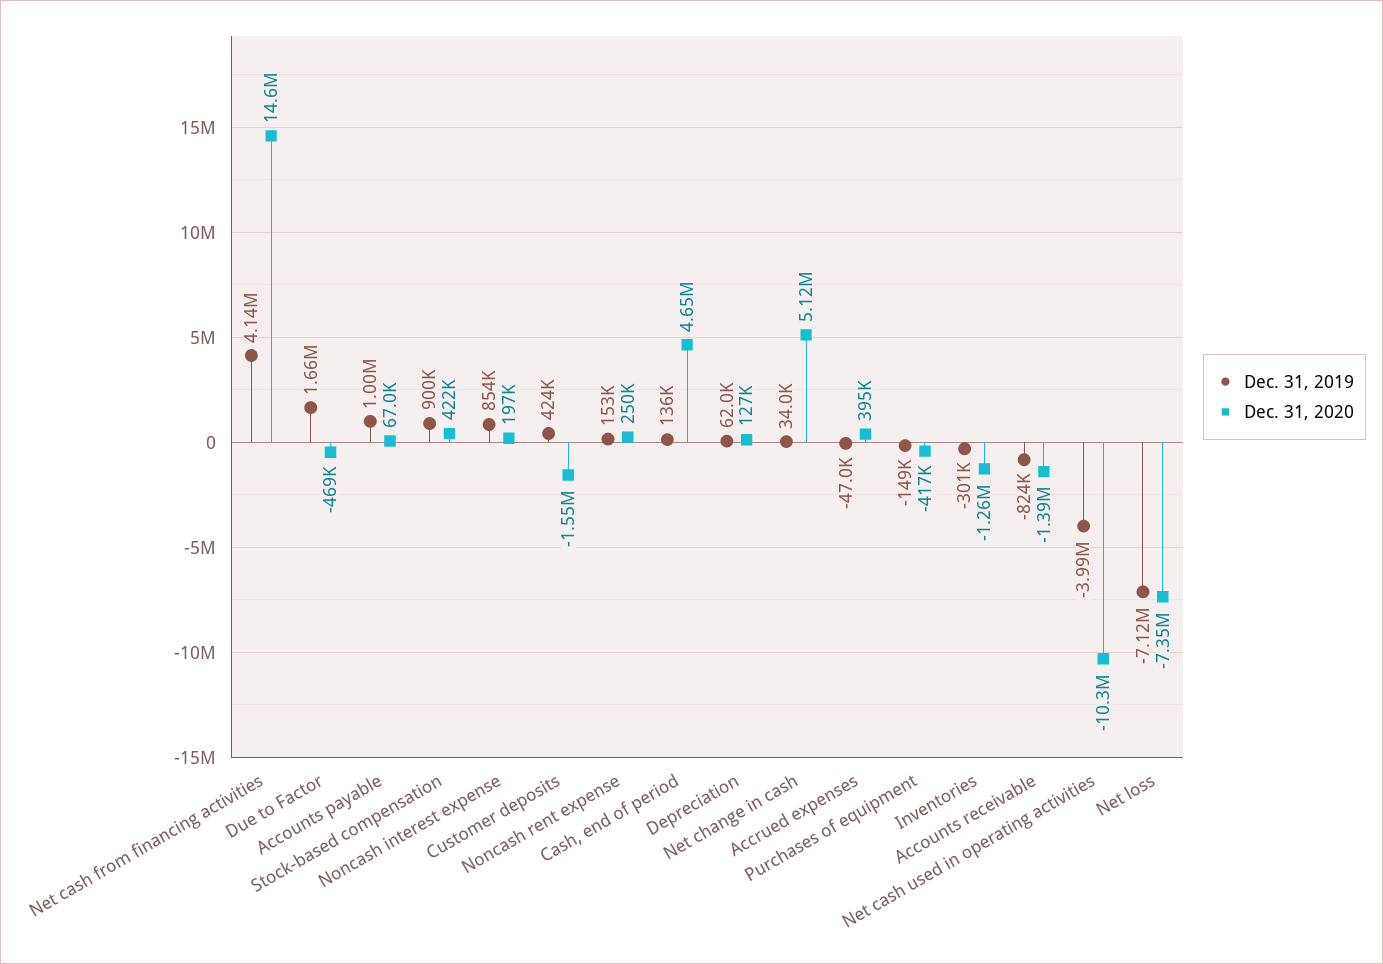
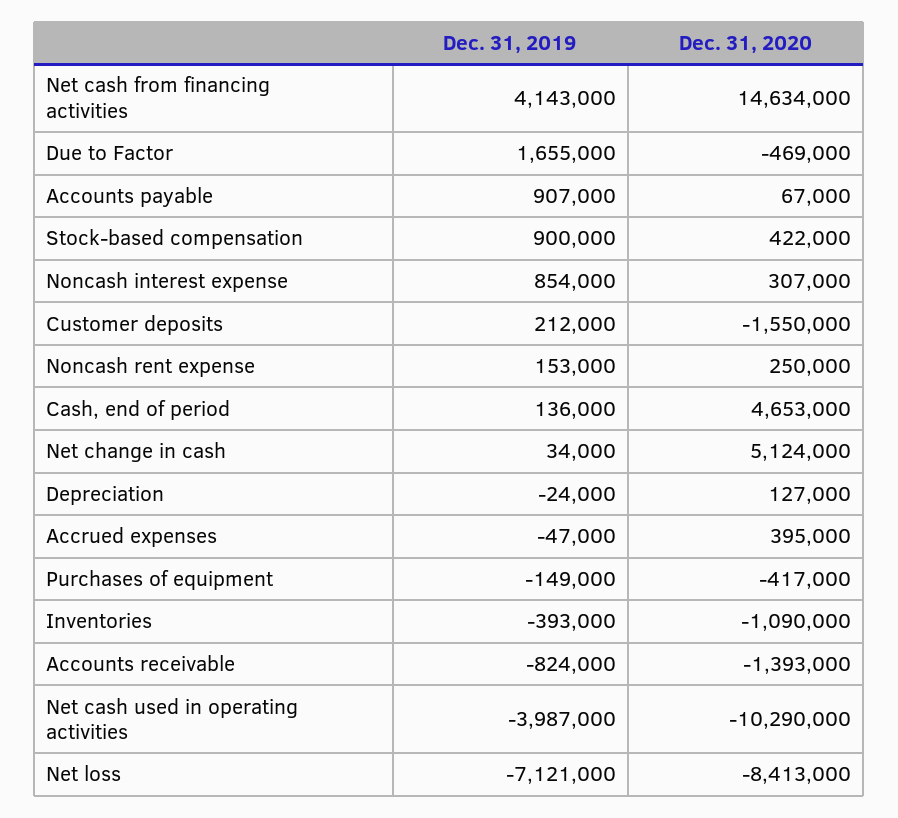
  {
    "Dec. 31, 2019": {
      "Net cash from financing activities": 4143000,
      "Due to Factor": 1655000,
-     "Accounts payable": 1000000,
+     "Accounts payable": 907000,
      "Stock-based compensation": 900000,
      "Noncash interest expense": 854000,
-     "Customer deposits": 424000,
+     "Customer deposits": 212000,
      "Noncash rent expense": 153000,
      "Cash, end of period": 136000,
-     "Depreciation": 62000,
+     "Depreciation": -24000,
      "Net change in cash": 34000,
      "Accrued expenses": -47000,
      "Purchases of equipment": -149000,
-     "Inventories": -301000,
+     "Inventories": -393000,
      "Accounts receivable": -824000,
      "Net cash used in operating activities": -3987000,
      "Net loss": -7121000
    },
    "Dec. 31, 2020": {
      "Net cash from financing activities": 14634000,
      "Due to Factor": -469000,
      "Accounts payable": 67000,
      "Stock-based compensation": 422000,
-     "Noncash interest expense": 197000,
+     "Noncash interest expense": 307000,
      "Customer deposits": -1550000,
      "Noncash rent expense": 250000,
      "Cash, end of period": 4653000,
      "Depreciation": 127000,
      "Net change in cash": 5124000,
      "Accrued expenses": 395000,
      "Purchases of equipment": -417000,
-     "Inventories": -1260000,
+     "Inventories": -1090000,
      "Accounts receivable": -1393000,
      "Net cash used in operating activities": -10290000,
-     "Net loss": -7350000
+     "Net loss": -8413000
    }
  }

